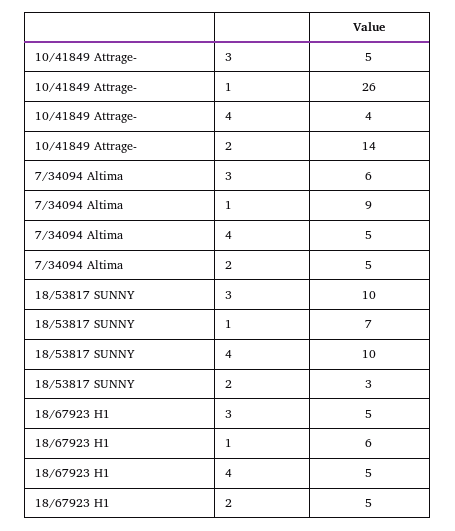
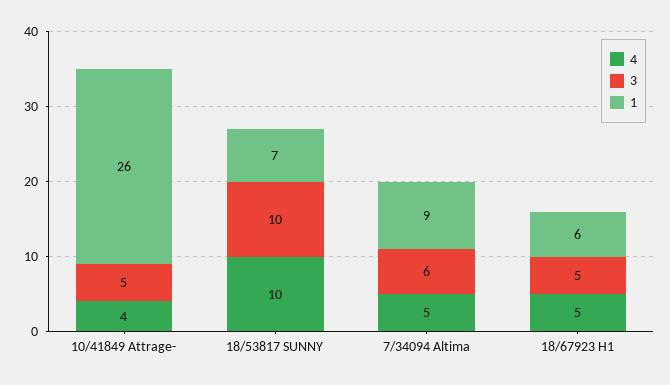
  {
    "3": {
      "10/41849 Attrage-": 5,
      "7/34094 Altima": 6,
      "18/53817 SUNNY": 10,
      "18/67923 H1": 5
    },
    "1": {
      "10/41849 Attrage-": 26,
      "7/34094 Altima": 9,
      "18/53817 SUNNY": 7,
      "18/67923 H1": 6
    },
    "4": {
      "10/41849 Attrage-": 4,
      "7/34094 Altima": 5,
      "18/53817 SUNNY": 10,
      "18/67923 H1": 5
-   },
+   }
-   "2": {
-     "10/41849 Attrage-": 14,
-     "7/34094 Altima": 5,
-     "18/53817 SUNNY": 3,
-     "18/67923 H1": 5
-   }
  }

